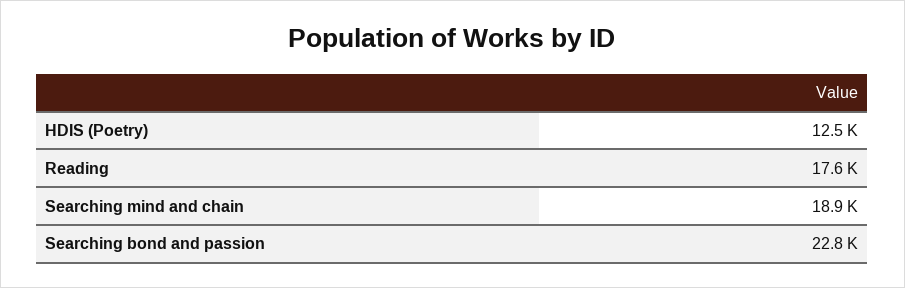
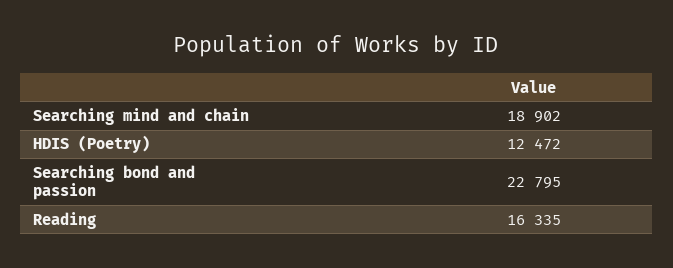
  {
    "HDIS (Poetry)": 12472,
-   "Reading": 17600,
+   "Reading": 16335,
    "Searching mind and chain": 18902,
    "Searching bond and passion": 22795
  }

